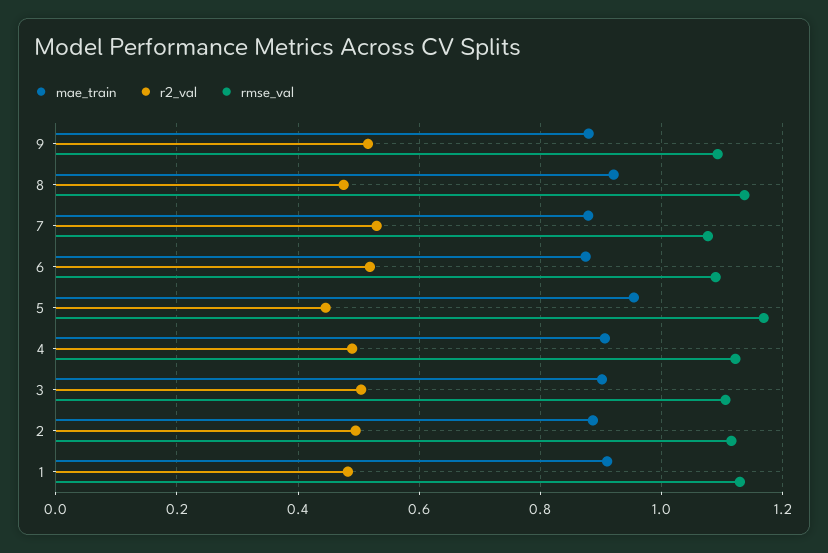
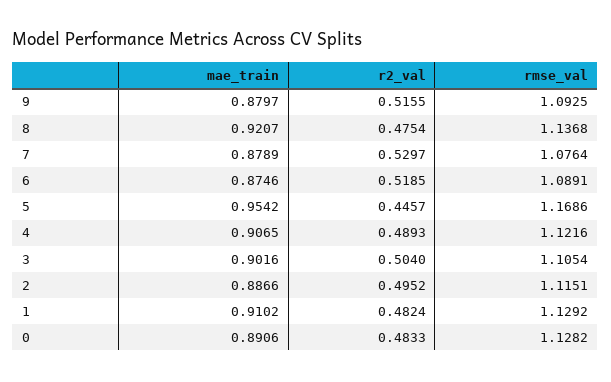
  {
    "mae_train": {
      "9": 0.8797,
      "8": 0.9207,
      "7": 0.8789,
      "6": 0.8746,
      "5": 0.9542,
      "4": 0.9065,
      "3": 0.9016,
      "2": 0.8866,
-     "1": 0.9102
+     "1": 0.9102,
+     "0": 0.8906
    },
    "r2_val": {
      "9": 0.5155,
      "8": 0.4754,
      "7": 0.5297,
      "6": 0.5185,
      "5": 0.4457,
      "4": 0.4893,
      "3": 0.504,
      "2": 0.4952,
-     "1": 0.4824
+     "1": 0.4824,
+     "0": 0.4833
    },
    "rmse_val": {
      "9": 1.0925,
      "8": 1.1368,
      "7": 1.0764,
      "6": 1.0891,
      "5": 1.1686,
      "4": 1.1216,
      "3": 1.1054,
      "2": 1.1151,
-     "1": 1.1292
+     "1": 1.1292,
+     "0": 1.1282
    }
  }

